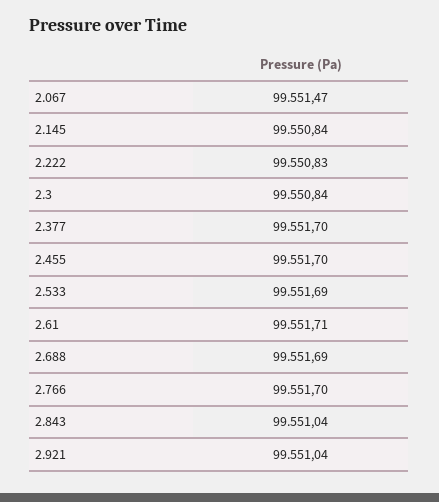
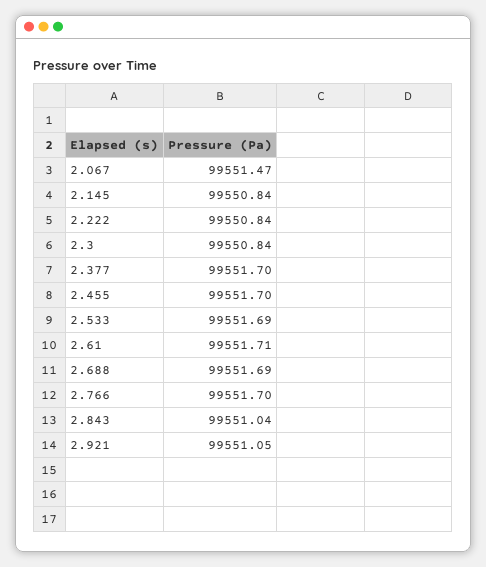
  {
    "2.067": 99551.47,
    "2.145": 99550.84,
-   "2.222": 99550.83,
+   "2.222": 99550.84,
    "2.3": 99550.84,
    "2.377": 99551.7,
    "2.455": 99551.7,
    "2.533": 99551.69,
    "2.61": 99551.71,
    "2.688": 99551.69,
    "2.766": 99551.7,
    "2.843": 99551.04,
-   "2.921": 99551.04
+   "2.921": 99551.05
  }

